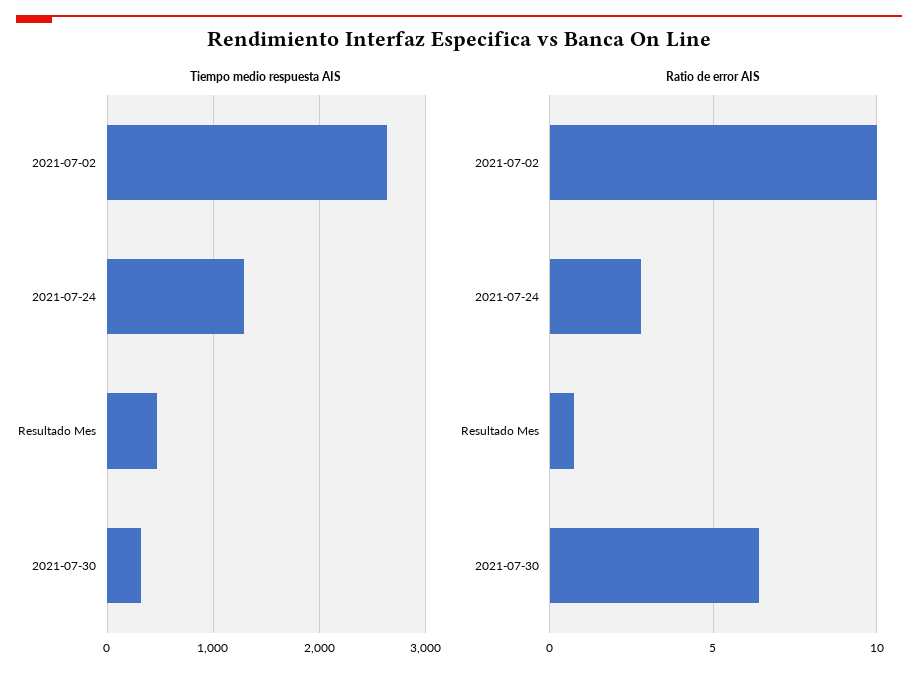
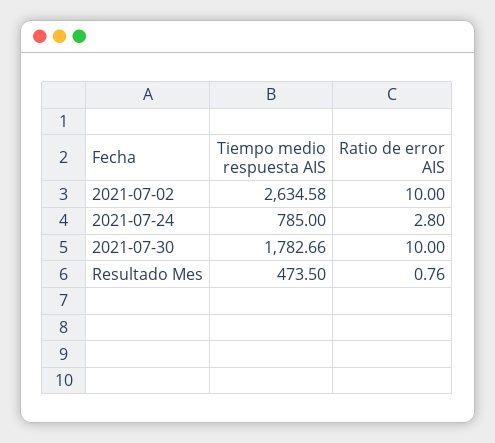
  {
    "Tiempo medio respuesta AIS": {
      "2021-07-02": 2634.58,
-     "2021-07-24": 1300,
+     "2021-07-24": 785,
      "Resultado Mes": 473.5,
-     "2021-07-30": 300
+     "2021-07-30": 1782.66
    },
    "Ratio de error AIS": {
      "2021-07-02": 10,
      "2021-07-24": 2.8,
      "Resultado Mes": 0.76,
-     "2021-07-30": 6.5
+     "2021-07-30": 10
    }
  }

